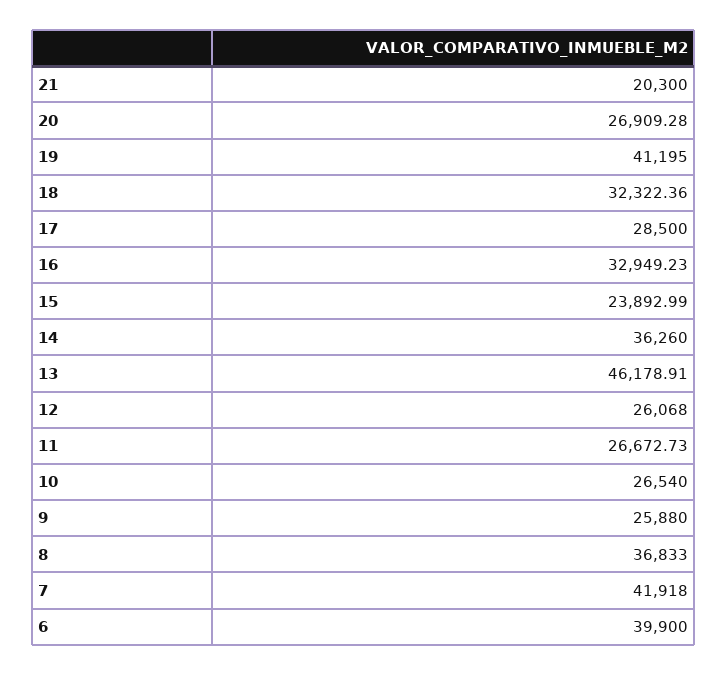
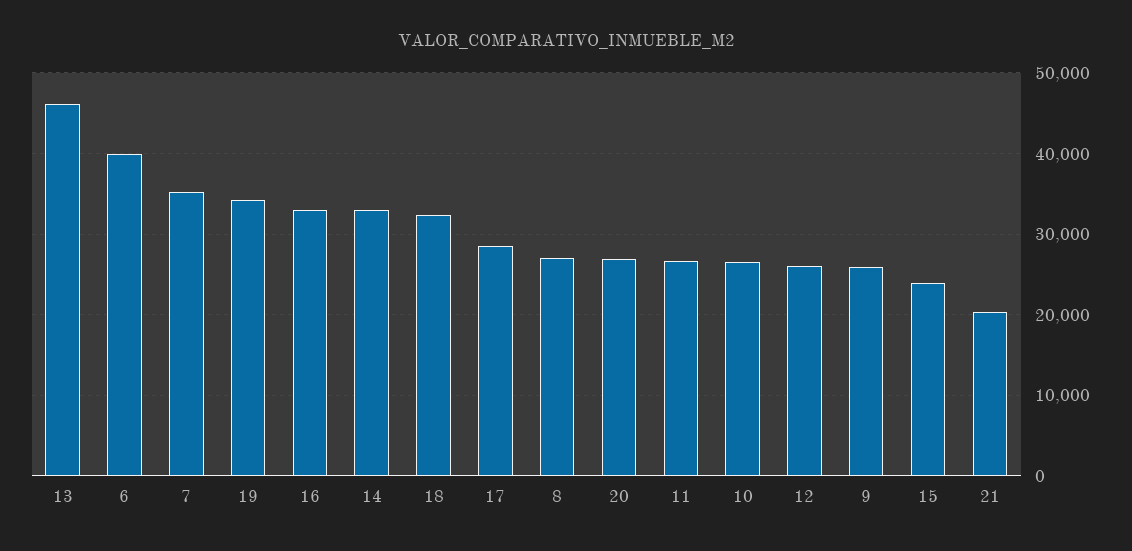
  {
    "21": 20300,
    "20": 26909.28,
-   "19": 41195,
+   "19": 34000,
    "18": 32322.36,
    "17": 28500,
    "16": 32949.23,
    "15": 23892.99,
-   "14": 36260,
+   "14": 33000,
    "13": 46178.91,
    "12": 26068,
    "11": 26672.73,
    "10": 26540,
    "9": 25880,
-   "8": 36833,
+   "8": 27000,
-   "7": 41918,
+   "7": 35000,
    "6": 39900
  }

